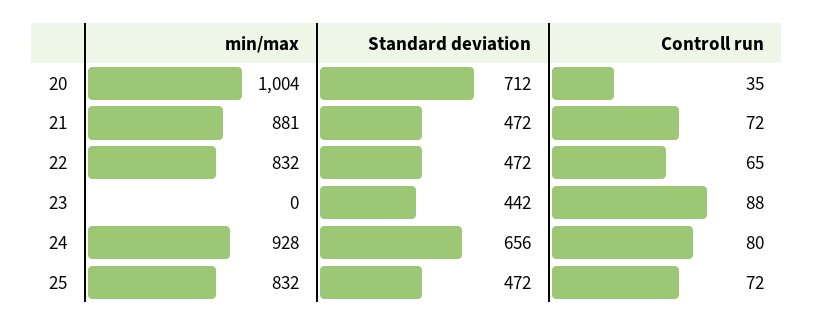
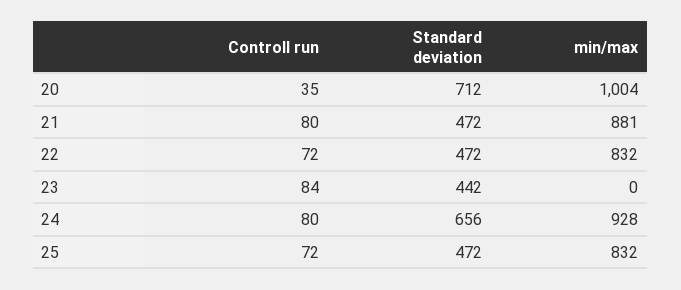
  {
    "min/max": {
      "20": 1004,
      "21": 881,
      "22": 832,
      "23": 0,
      "24": 928,
      "25": 832
    },
    "Standard deviation": {
      "20": 712,
      "21": 472,
      "22": 472,
      "23": 442,
      "24": 656,
      "25": 472
    },
    "Controll run": {
      "20": 35,
-     "21": 72,
+     "21": 80,
-     "22": 65,
+     "22": 72,
-     "23": 88,
+     "23": 84,
      "24": 80,
      "25": 72
    }
  }

